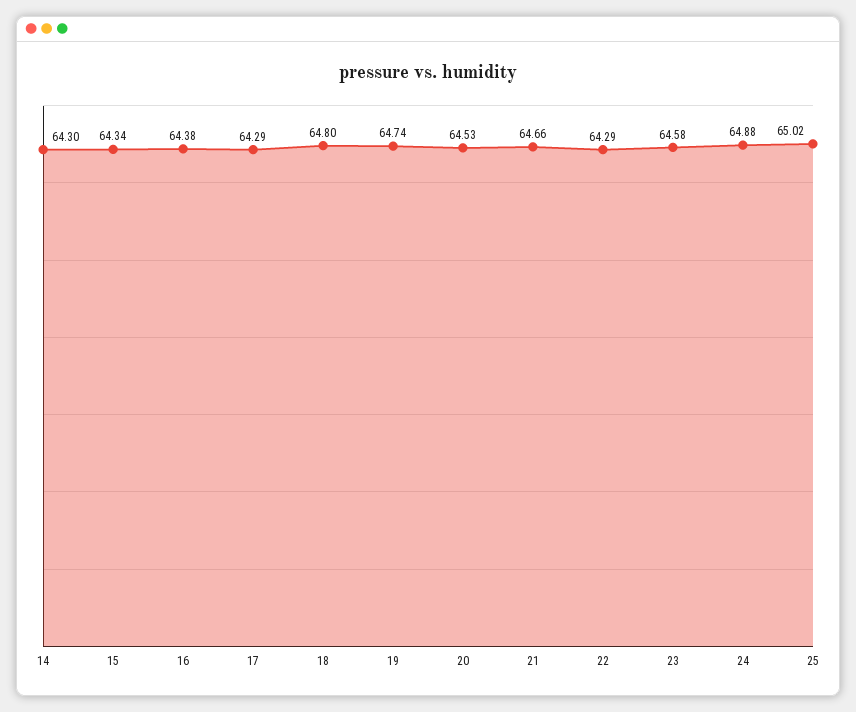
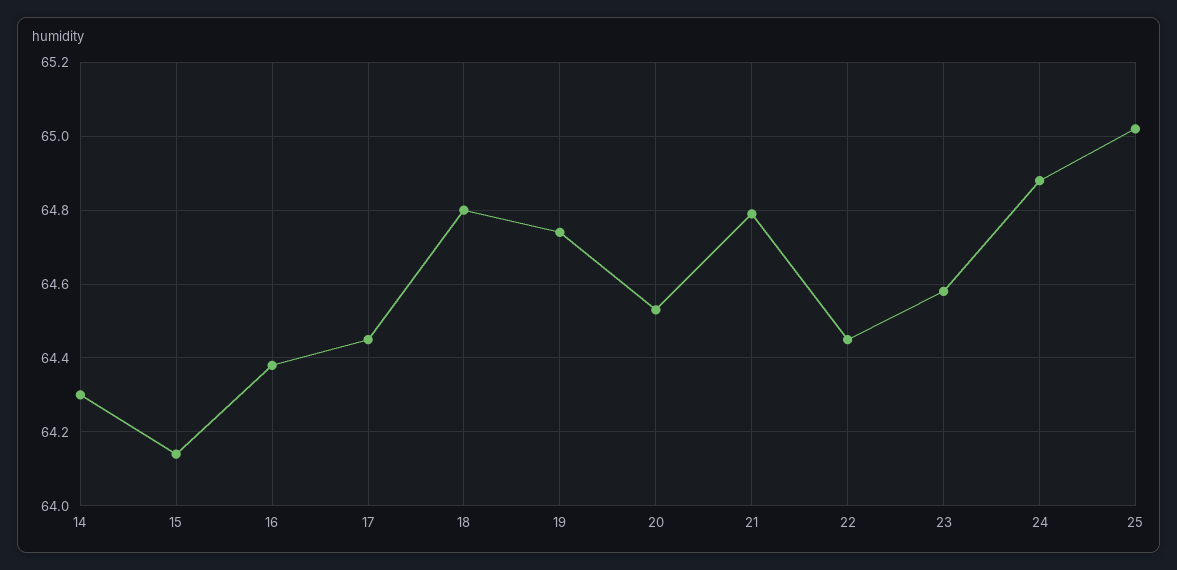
  {
    "14": 64.3,
-   "15": 64.34,
+   "15": 64.15,
    "16": 64.38,
-   "17": 64.29,
+   "17": 64.45,
    "18": 64.8,
    "19": 64.74,
    "20": 64.53,
-   "21": 64.66,
+   "21": 64.8,
-   "22": 64.29,
+   "22": 64.45,
    "23": 64.58,
    "24": 64.88,
    "25": 65.02
  }

